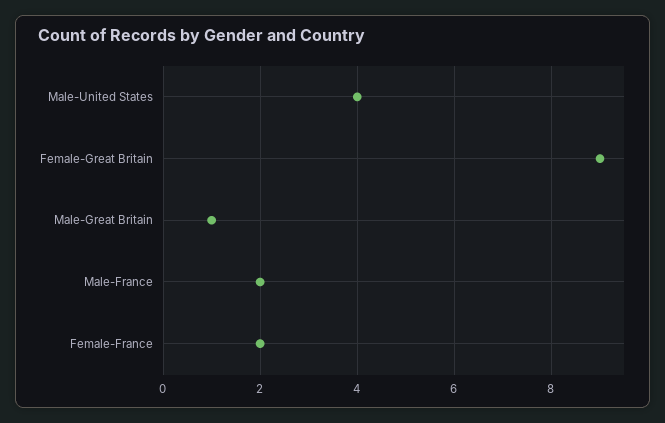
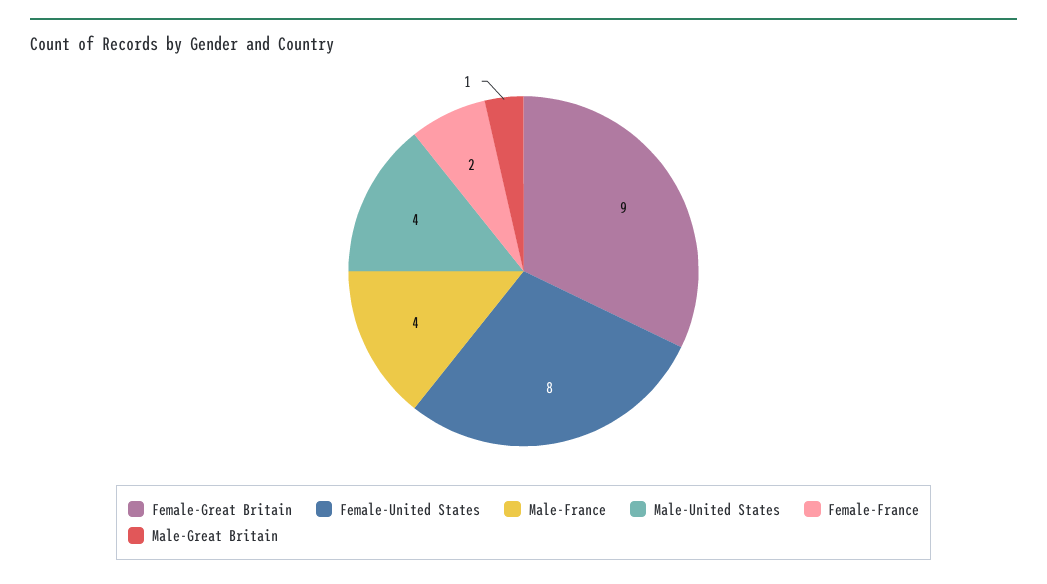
  {
    "Male-United States": 4,
    "Female-Great Britain": 9,
    "Male-Great Britain": 1,
-   "Male-France": 2,
+   "Male-France": 4,
-   "Female-France": 2
+   "Female-France": 2,
+   "Female-United States": 8
  }

